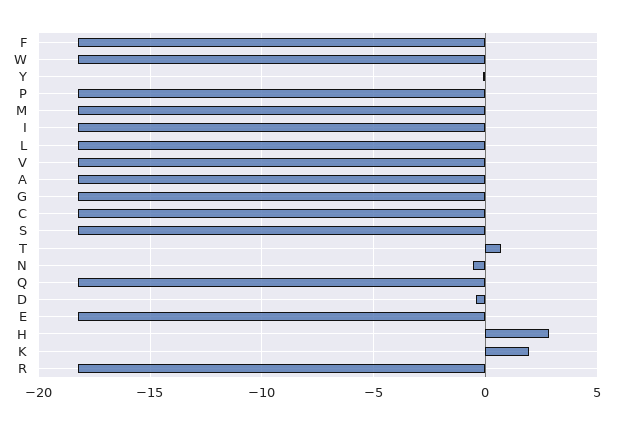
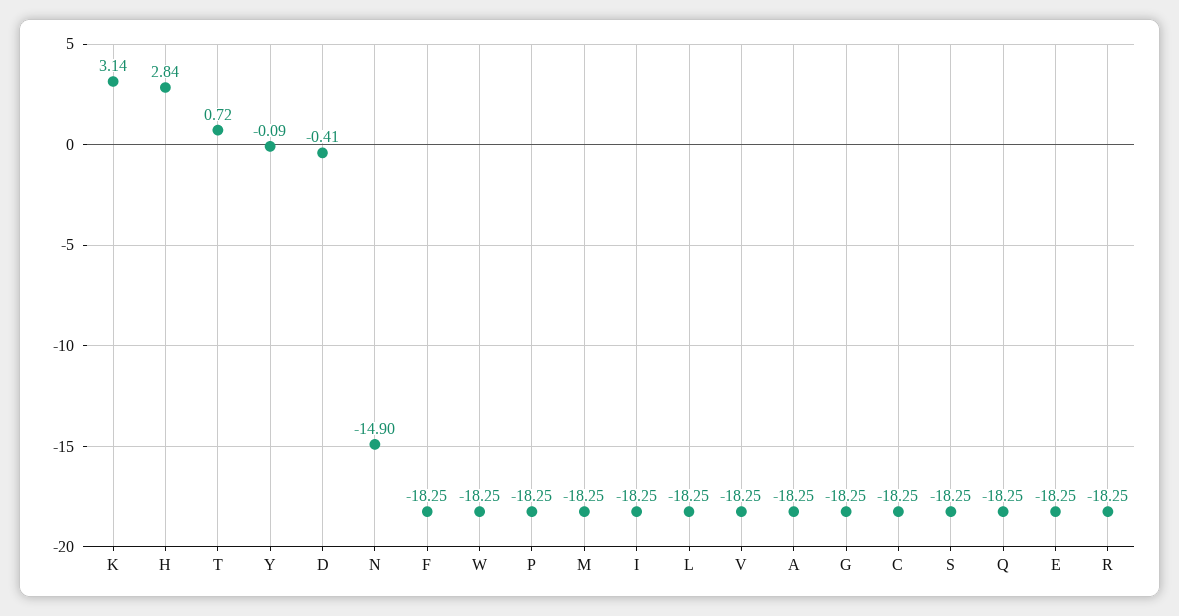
  {
    "F": -18.25,
    "W": -18.25,
    "Y": -0.09,
    "P": -18.25,
    "M": -18.25,
    "I": -18.25,
    "L": -18.25,
    "V": -18.25,
    "A": -18.25,
    "G": -18.25,
    "C": -18.25,
    "S": -18.25,
    "T": 0.72,
-   "N": -0.5,
+   "N": -14.9,
    "Q": -18.25,
    "D": -0.41,
    "E": -18.25,
    "H": 2.84,
-   "K": 2,
+   "K": 3.14,
    "R": -18.25
  }

